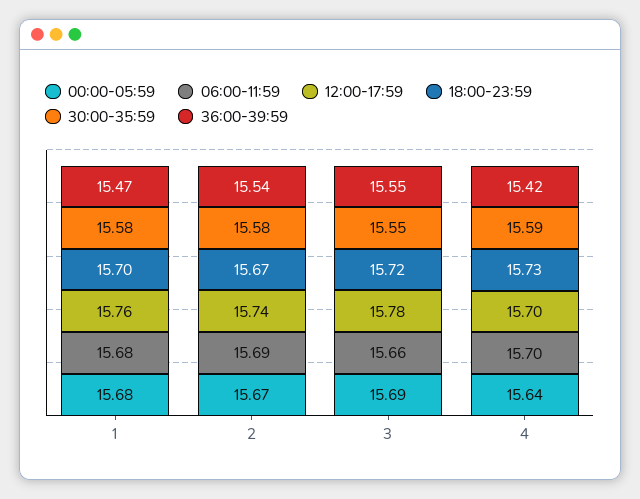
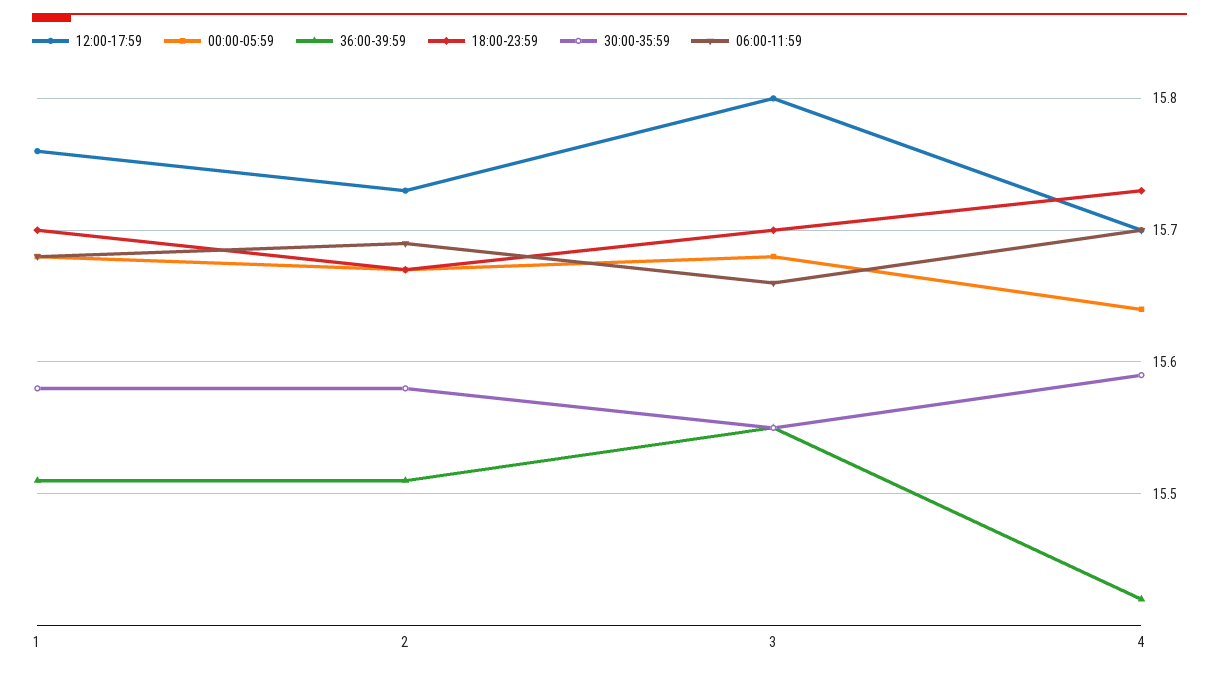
  {
    "00:00-05:59": {
      "1": 15.68,
      "2": 15.67,
-     "3": 15.69,
+     "3": 15.68,
      "4": 15.64
    },
    "06:00-11:59": {
      "1": 15.68,
      "2": 15.69,
      "3": 15.66,
      "4": 15.7
    },
    "12:00-17:59": {
      "1": 15.76,
-     "2": 15.74,
+     "2": 15.73,
-     "3": 15.78,
+     "3": 15.8,
      "4": 15.7
    },
    "18:00-23:59": {
      "1": 15.7,
      "2": 15.67,
-     "3": 15.72,
+     "3": 15.7,
      "4": 15.73
    },
    "30:00-35:59": {
      "1": 15.58,
      "2": 15.58,
      "3": 15.55,
      "4": 15.59
    },
    "36:00-39:59": {
-     "1": 15.47,
+     "1": 15.51,
-     "2": 15.54,
+     "2": 15.51,
      "3": 15.55,
      "4": 15.42
    }
  }

